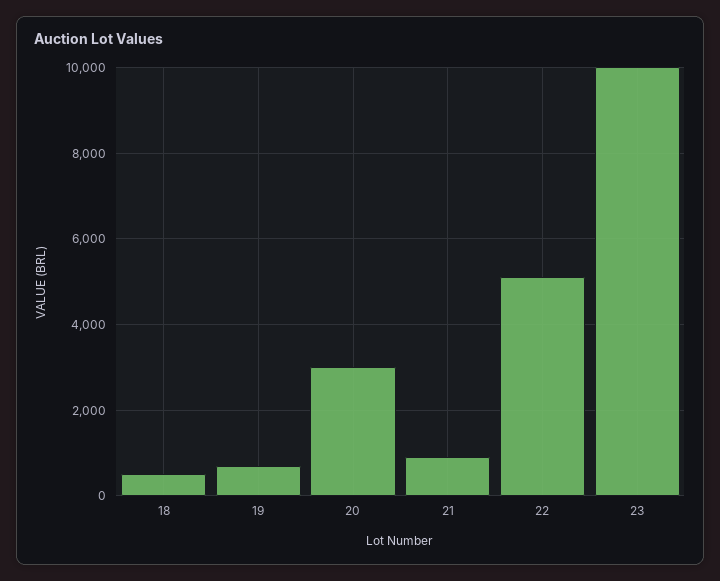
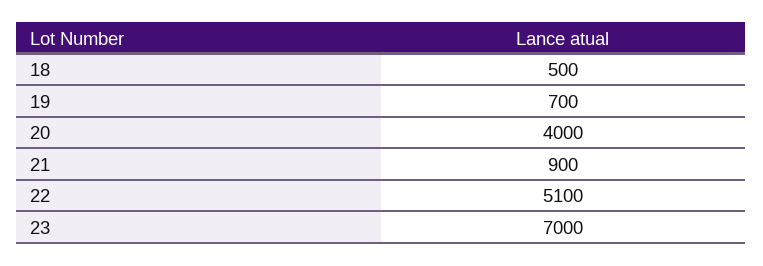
  {
    "18": 500,
    "19": 700,
-   "20": 3000,
+   "20": 4000,
    "21": 900,
    "22": 5100,
-   "23": 10000
+   "23": 7000
  }

